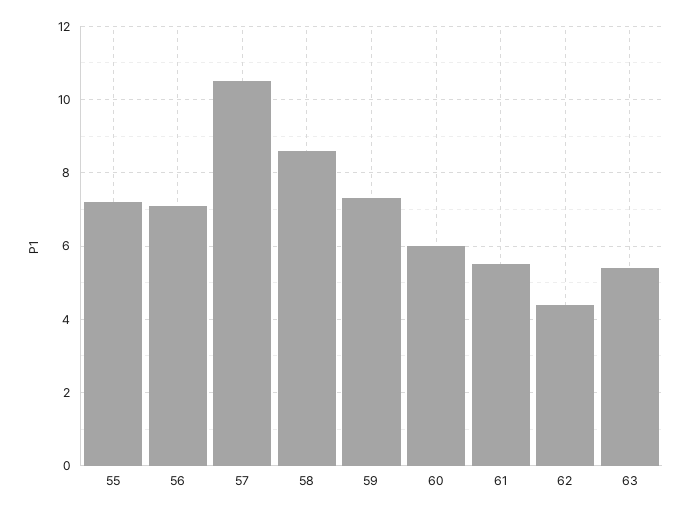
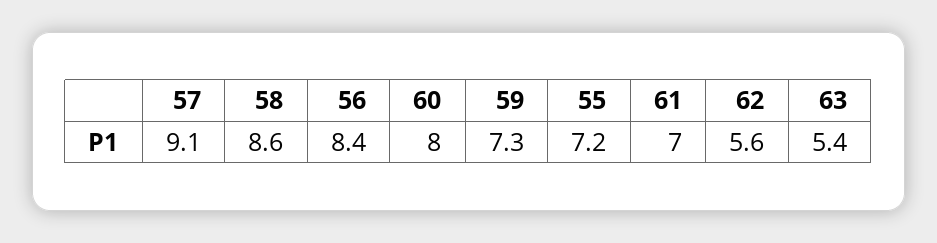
  {
    "55": 7.2,
-   "56": 7,
+   "56": 8.4,
-   "57": 10.5,
+   "57": 9.1,
    "58": 8.6,
    "59": 7.3,
-   "60": 6,
+   "60": 8,
-   "61": 5.5,
+   "61": 7,
-   "62": 4.5,
+   "62": 5.6,
    "63": 5.4
  }

